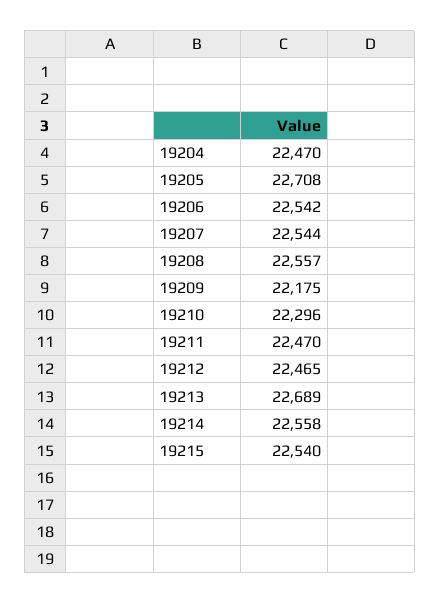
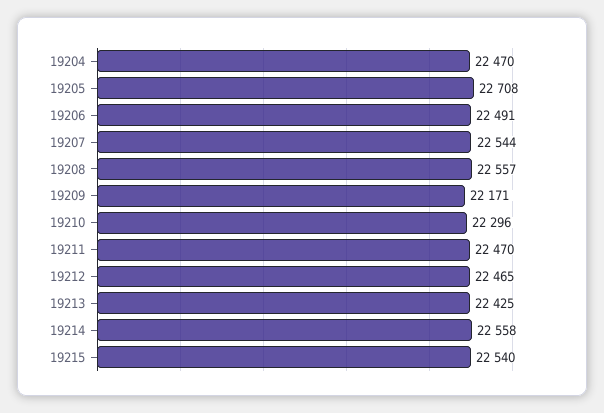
  {
    "19204": 22470,
    "19205": 22708,
-   "19206": 22542,
+   "19206": 22491,
    "19207": 22544,
    "19208": 22557,
-   "19209": 22175,
+   "19209": 22171,
    "19210": 22296,
    "19211": 22470,
    "19212": 22465,
-   "19213": 22689,
+   "19213": 22425,
    "19214": 22558,
    "19215": 22540
  }

